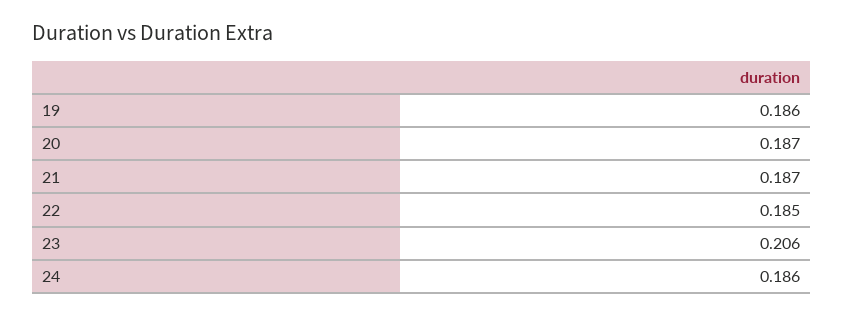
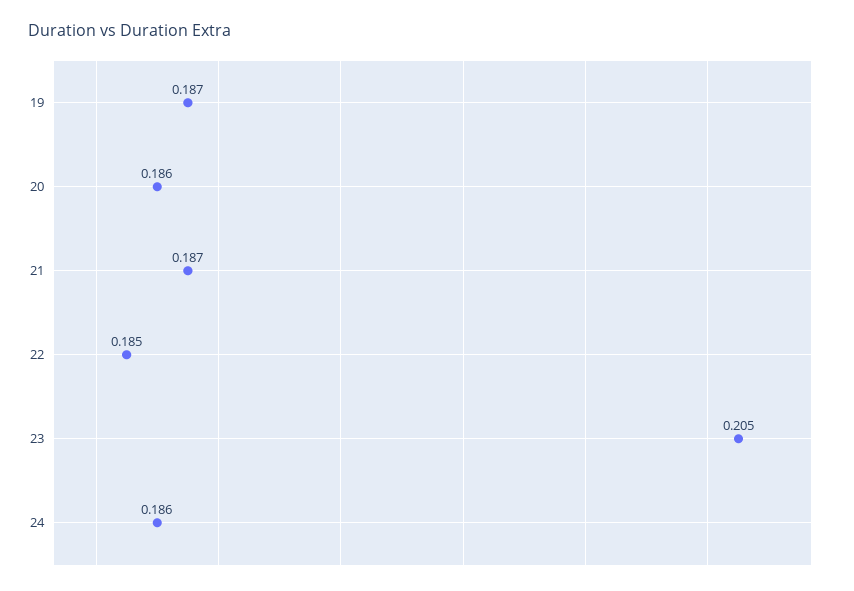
  {
-   "19": 0.186,
+   "19": 0.187,
-   "20": 0.187,
+   "20": 0.186,
    "21": 0.187,
    "22": 0.185,
-   "23": 0.206,
+   "23": 0.205,
    "24": 0.186
  }

